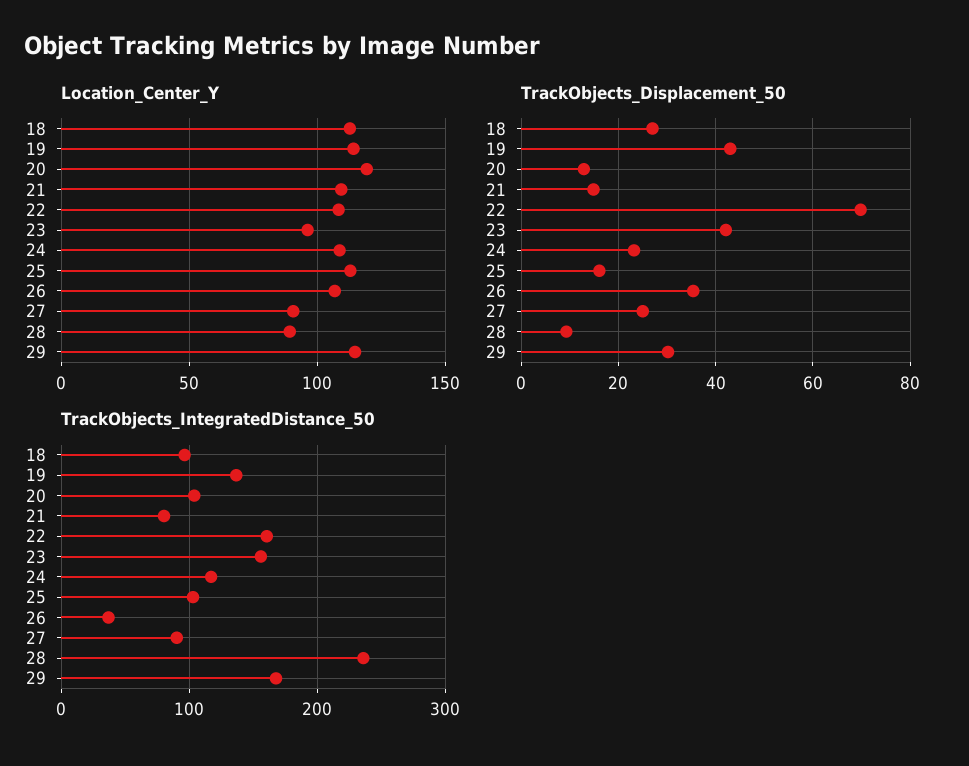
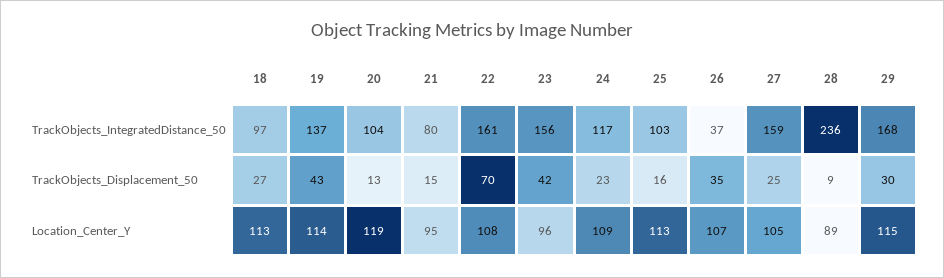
  {
    "Location_Center_Y": {
      "18": 113,
      "19": 114,
      "20": 119,
-     "21": 110,
+     "21": 95,
      "22": 108,
      "23": 96,
      "24": 109,
      "25": 113,
      "26": 107,
-     "27": 90,
+     "27": 105,
      "28": 89,
      "29": 115
    },
    "TrackObjects_Displacement_50": {
      "18": 27,
      "19": 43,
      "20": 13,
      "21": 15,
      "22": 70,
      "23": 42,
      "24": 23,
      "25": 16,
      "26": 35,
      "27": 25,
      "28": 9,
      "29": 30
    },
    "TrackObjects_IntegratedDistance_50": {
      "18": 97,
      "19": 137,
      "20": 104,
      "21": 80,
      "22": 161,
      "23": 156,
      "24": 117,
      "25": 103,
      "26": 37,
-     "27": 90,
+     "27": 159,
      "28": 236,
      "29": 168
    }
  }

